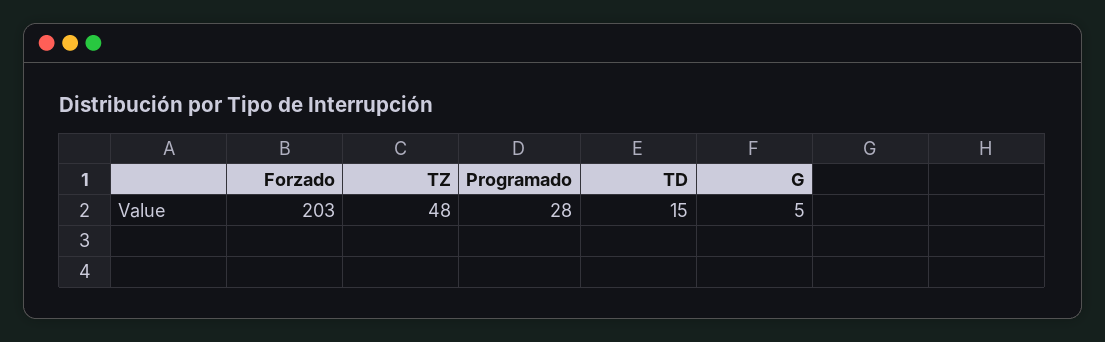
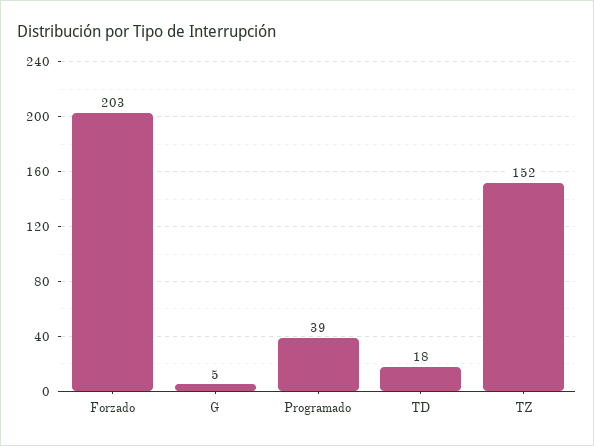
  {
    "Forzado": 203,
-   "TZ": 48,
+   "TZ": 152,
-   "Programado": 28,
+   "Programado": 39,
-   "TD": 15,
+   "TD": 18,
    "G": 5
  }

